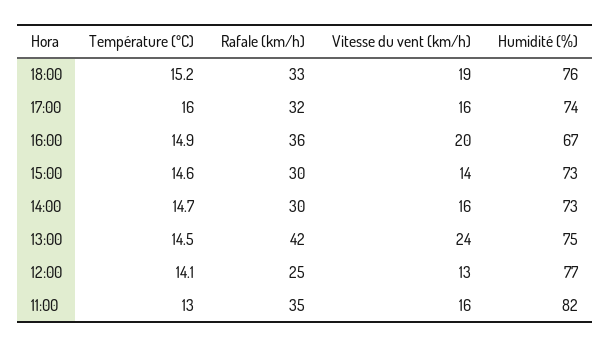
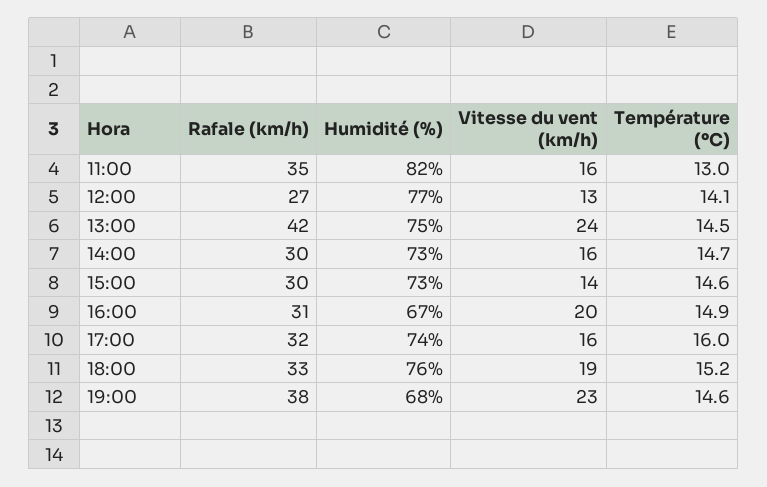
  {
    "Température (ºC)": {
      "18:00": 15.2,
      "17:00": 16,
      "16:00": 14.9,
      "15:00": 14.6,
      "14:00": 14.7,
      "13:00": 14.5,
      "12:00": 14.1,
-     "11:00": 13
+     "11:00": 13,
+     "19:00": 14.6
    },
    "Rafale (km/h)": {
      "18:00": 33,
      "17:00": 32,
-     "16:00": 36,
+     "16:00": 31,
      "15:00": 30,
      "14:00": 30,
      "13:00": 42,
-     "12:00": 25,
+     "12:00": 27,
-     "11:00": 35
+     "11:00": 35,
+     "19:00": 38
    },
    "Vitesse du vent (km/h)": {
      "18:00": 19,
      "17:00": 16,
      "16:00": 20,
      "15:00": 14,
      "14:00": 16,
      "13:00": 24,
      "12:00": 13,
-     "11:00": 16
+     "11:00": 16,
+     "19:00": 23
    },
    "Humidité (%)": {
      "18:00": 76,
      "17:00": 74,
      "16:00": 67,
      "15:00": 73,
      "14:00": 73,
      "13:00": 75,
      "12:00": 77,
-     "11:00": 82
+     "11:00": 82,
+     "19:00": 68
    }
  }

